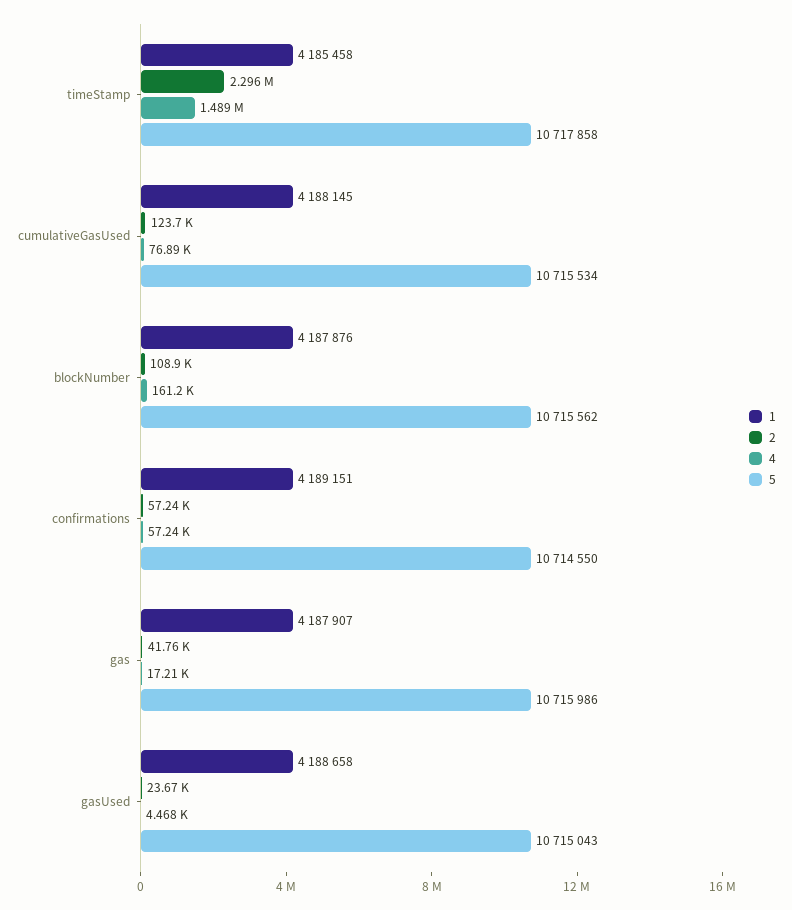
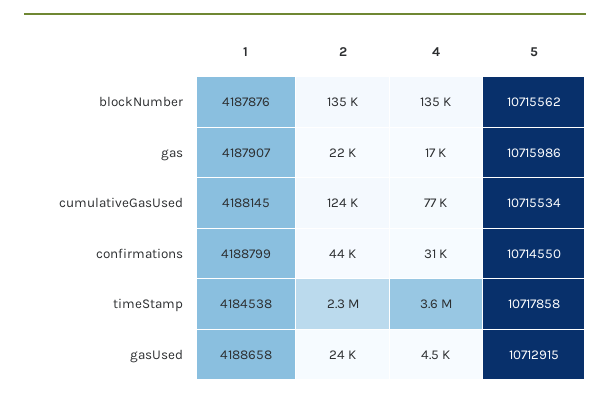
  {
    "1": {
-     "timeStamp": 4185458,
+     "timeStamp": 4184538,
      "cumulativeGasUsed": 4188145,
      "blockNumber": 4187876,
-     "confirmations": 4189151,
+     "confirmations": 4188799,
      "gas": 4187907,
      "gasUsed": 4188658
    },
    "2": {
      "timeStamp": 2296000,
      "cumulativeGasUsed": 123700,
-     "blockNumber": 108900,
+     "blockNumber": 135000,
-     "confirmations": 57240,
+     "confirmations": 44000,
-     "gas": 41760,
+     "gas": 22000,
      "gasUsed": 23670
    },
    "4": {
-     "timeStamp": 1489000,
+     "timeStamp": 3600000,
      "cumulativeGasUsed": 76890,
-     "blockNumber": 161200,
+     "blockNumber": 135000,
-     "confirmations": 57240,
+     "confirmations": 31000,
      "gas": 17210,
      "gasUsed": 4468
    },
    "5": {
      "timeStamp": 10717858,
      "cumulativeGasUsed": 10715534,
      "blockNumber": 10715562,
      "confirmations": 10714550,
      "gas": 10715986,
-     "gasUsed": 10715043
+     "gasUsed": 10712915
    }
  }

